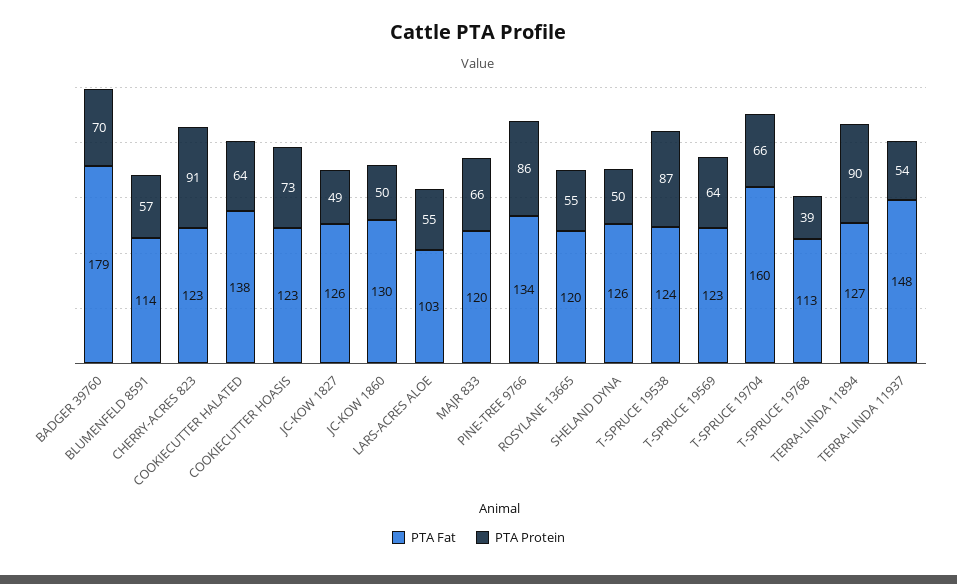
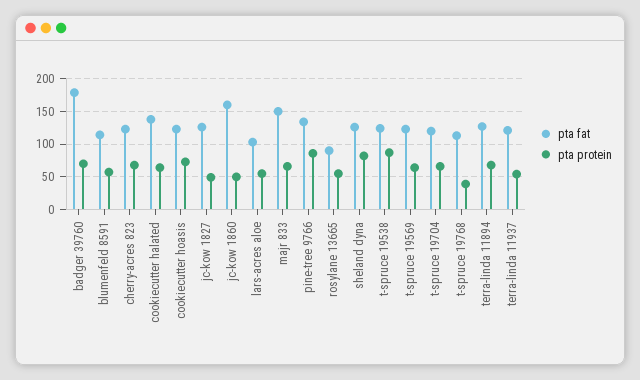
  {
    "PTA Fat": {
      "BADGER 39760": 179,
      "BLUMENFELD 8591": 114,
      "CHERRY-ACRES 823": 123,
      "COOKIECUTTER HALATED": 138,
      "COOKIECUTTER HOASIS": 123,
      "JC-KOW 1827": 126,
-     "JC-KOW 1860": 130,
+     "JC-KOW 1860": 160,
      "LARS-ACRES ALOE": 103,
-     "MAJR 833": 120,
+     "MAJR 833": 150,
      "PINE-TREE 9766": 134,
-     "ROSYLANE 13665": 120,
+     "ROSYLANE 13665": 90,
      "SHELAND DYNA": 126,
      "T-SPRUCE 19538": 124,
      "T-SPRUCE 19569": 123,
-     "T-SPRUCE 19704": 160,
+     "T-SPRUCE 19704": 120,
      "T-SPRUCE 19768": 113,
      "TERRA-LINDA 11894": 127,
-     "TERRA-LINDA 11937": 148
+     "TERRA-LINDA 11937": 120
    },
    "PTA Protein": {
      "BADGER 39760": 70,
      "BLUMENFELD 8591": 57,
-     "CHERRY-ACRES 823": 91,
+     "CHERRY-ACRES 823": 70,
      "COOKIECUTTER HALATED": 64,
      "COOKIECUTTER HOASIS": 73,
      "JC-KOW 1827": 49,
      "JC-KOW 1860": 50,
      "LARS-ACRES ALOE": 55,
      "MAJR 833": 66,
      "PINE-TREE 9766": 86,
      "ROSYLANE 13665": 55,
-     "SHELAND DYNA": 50,
+     "SHELAND DYNA": 80,
      "T-SPRUCE 19538": 87,
      "T-SPRUCE 19569": 64,
      "T-SPRUCE 19704": 66,
      "T-SPRUCE 19768": 39,
-     "TERRA-LINDA 11894": 90,
+     "TERRA-LINDA 11894": 70,
      "TERRA-LINDA 11937": 54
    }
  }

